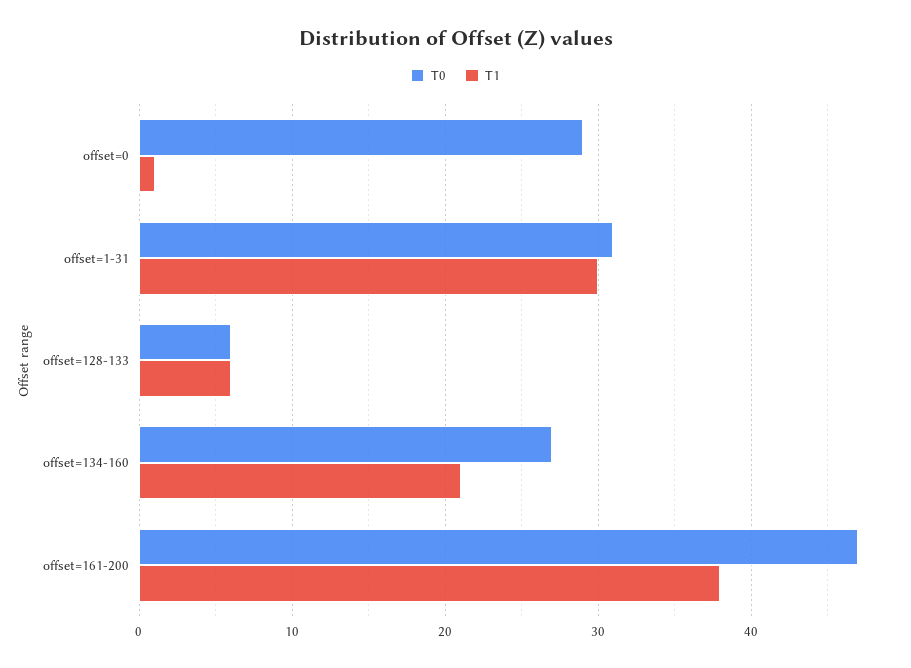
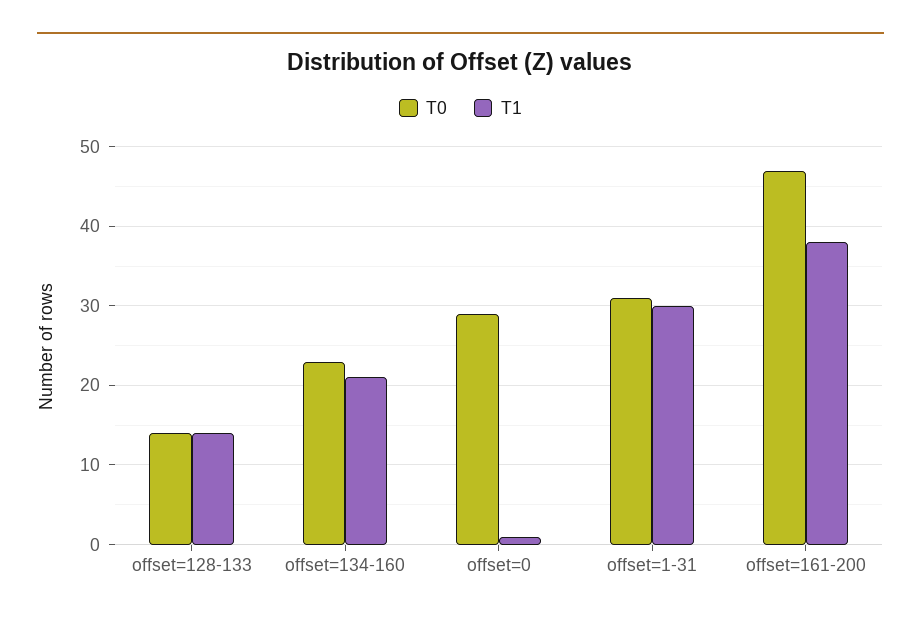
  {
    "T0": {
      "offset=0": 29,
      "offset=1-31": 31,
-     "offset=128-133": 6,
+     "offset=128-133": 14,
-     "offset=134-160": 27,
+     "offset=134-160": 23,
      "offset=161-200": 47
    },
    "T1": {
      "offset=0": 1,
      "offset=1-31": 30,
-     "offset=128-133": 6,
+     "offset=128-133": 14,
      "offset=134-160": 21,
      "offset=161-200": 38
    }
  }

